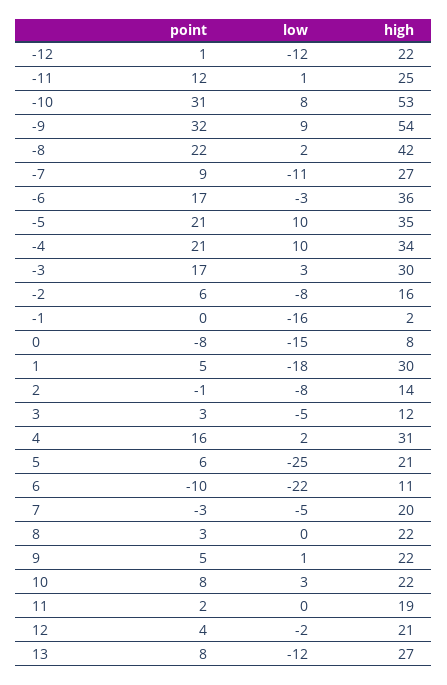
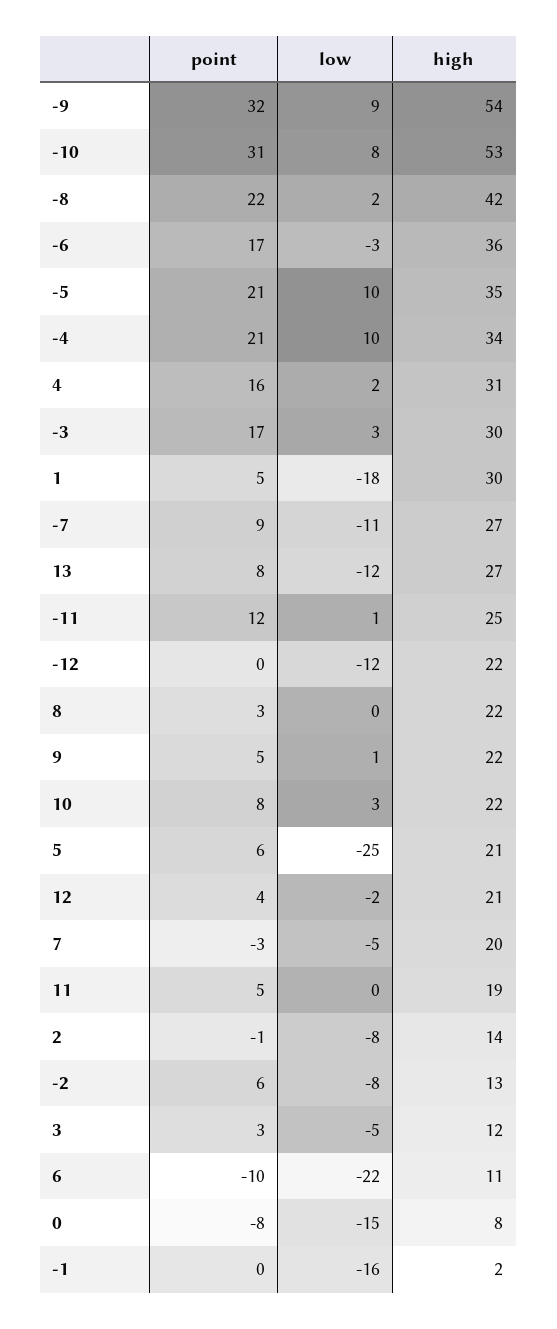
  {
    "point": {
-     "-12": 1,
+     "-12": 0,
      "-11": 12,
      "-10": 31,
      "-9": 32,
      "-8": 22,
      "-7": 9,
      "-6": 17,
      "-5": 21,
      "-4": 21,
      "-3": 17,
      "-2": 6,
      "-1": 0,
      "0": -8,
      "1": 5,
      "2": -1,
      "3": 3,
      "4": 16,
      "5": 6,
      "6": -10,
      "7": -3,
      "8": 3,
      "9": 5,
      "10": 8,
-     "11": 2,
+     "11": 5,
      "12": 4,
      "13": 8
    },
    "low": {
      "-12": -12,
      "-11": 1,
      "-10": 8,
      "-9": 9,
      "-8": 2,
      "-7": -11,
      "-6": -3,
      "-5": 10,
      "-4": 10,
      "-3": 3,
      "-2": -8,
      "-1": -16,
      "0": -15,
      "1": -18,
      "2": -8,
      "3": -5,
      "4": 2,
      "5": -25,
      "6": -22,
      "7": -5,
      "8": 0,
      "9": 1,
      "10": 3,
      "11": 0,
      "12": -2,
      "13": -12
    },
    "high": {
      "-12": 22,
      "-11": 25,
      "-10": 53,
      "-9": 54,
      "-8": 42,
      "-7": 27,
      "-6": 36,
      "-5": 35,
      "-4": 34,
      "-3": 30,
-     "-2": 16,
+     "-2": 13,
      "-1": 2,
      "0": 8,
      "1": 30,
      "2": 14,
      "3": 12,
      "4": 31,
      "5": 21,
      "6": 11,
      "7": 20,
      "8": 22,
      "9": 22,
      "10": 22,
      "11": 19,
      "12": 21,
      "13": 27
    }
  }

